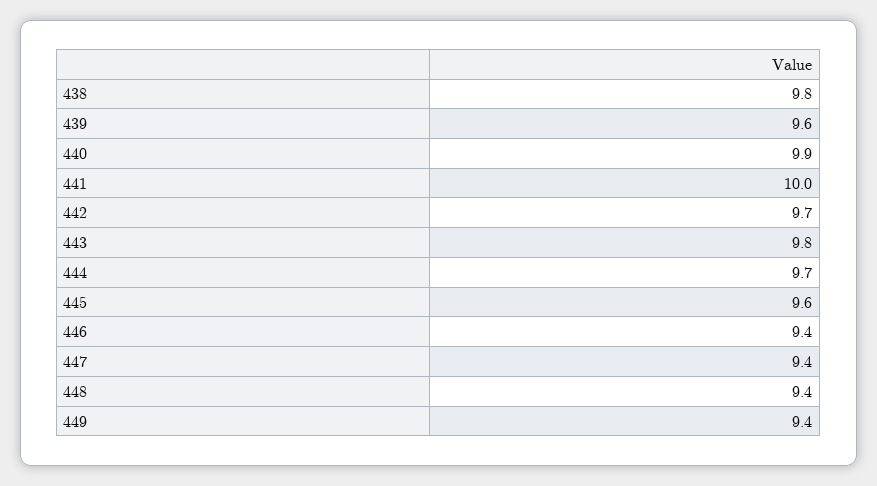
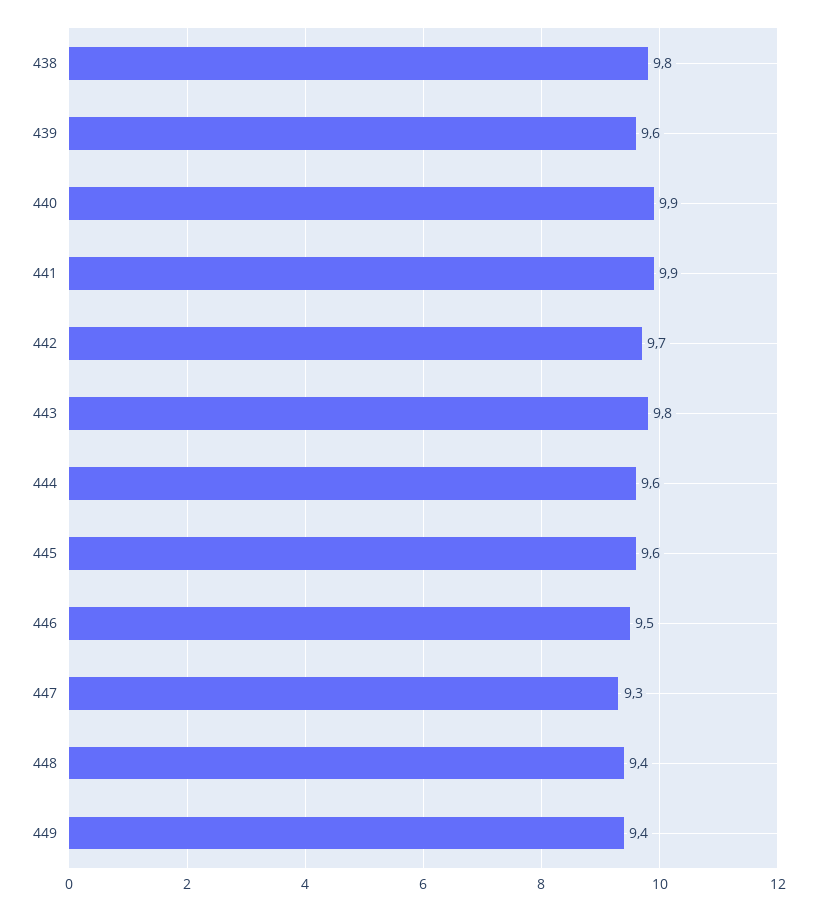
  {
    "438": 9.8,
    "439": 9.6,
    "440": 9.9,
-   "441": 10,
+   "441": 9.9,
    "442": 9.7,
    "443": 9.8,
-   "444": 9.7,
+   "444": 9.6,
    "445": 9.6,
-   "446": 9.4,
+   "446": 9.5,
-   "447": 9.4,
+   "447": 9.3,
    "448": 9.4,
    "449": 9.4
  }

